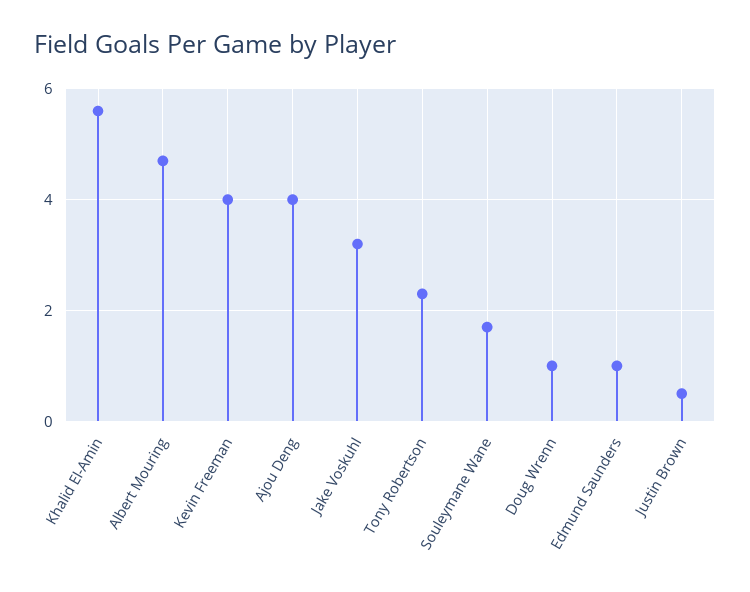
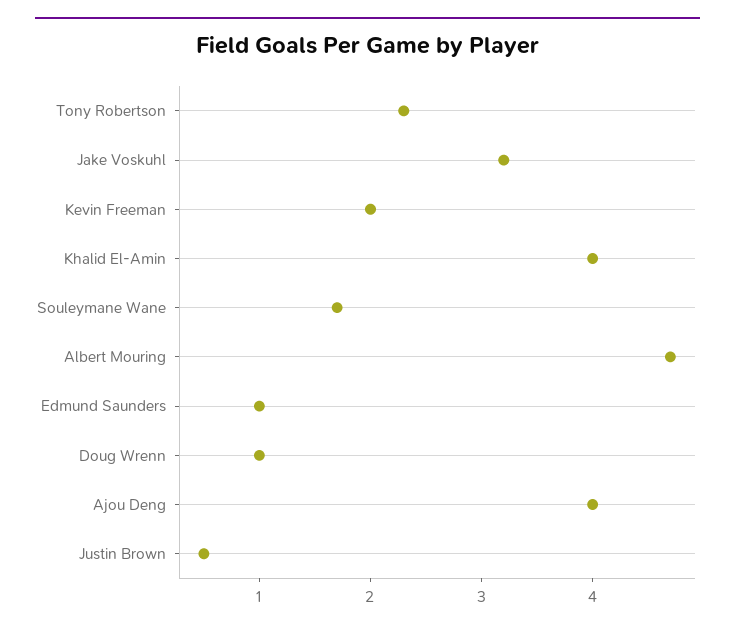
  {
-   "Khalid El-Amin": 5.5,
+   "Khalid El-Amin": 4,
    "Albert Mouring": 4.7,
-   "Kevin Freeman": 4,
+   "Kevin Freeman": 2,
    "Ajou Deng": 4,
    "Jake Voskuhl": 3.2,
    "Tony Robertson": 2.3,
    "Souleymane Wane": 1.7,
    "Doug Wrenn": 1,
    "Edmund Saunders": 1,
    "Justin Brown": 0.5
  }

